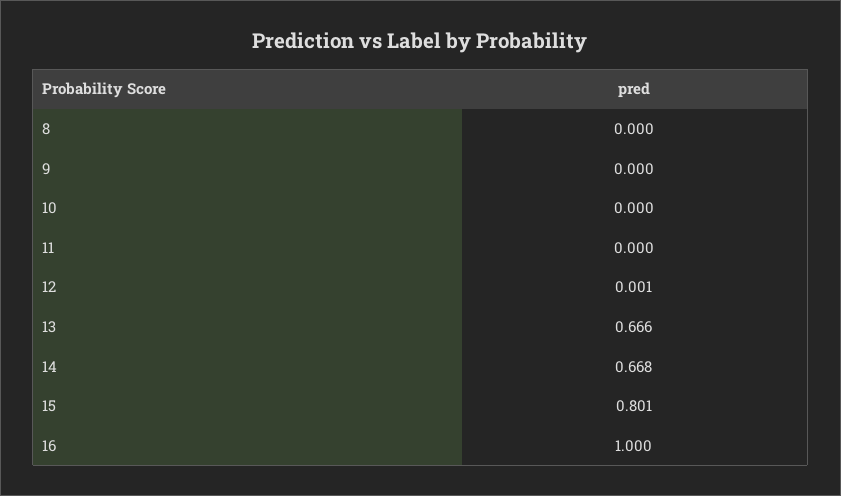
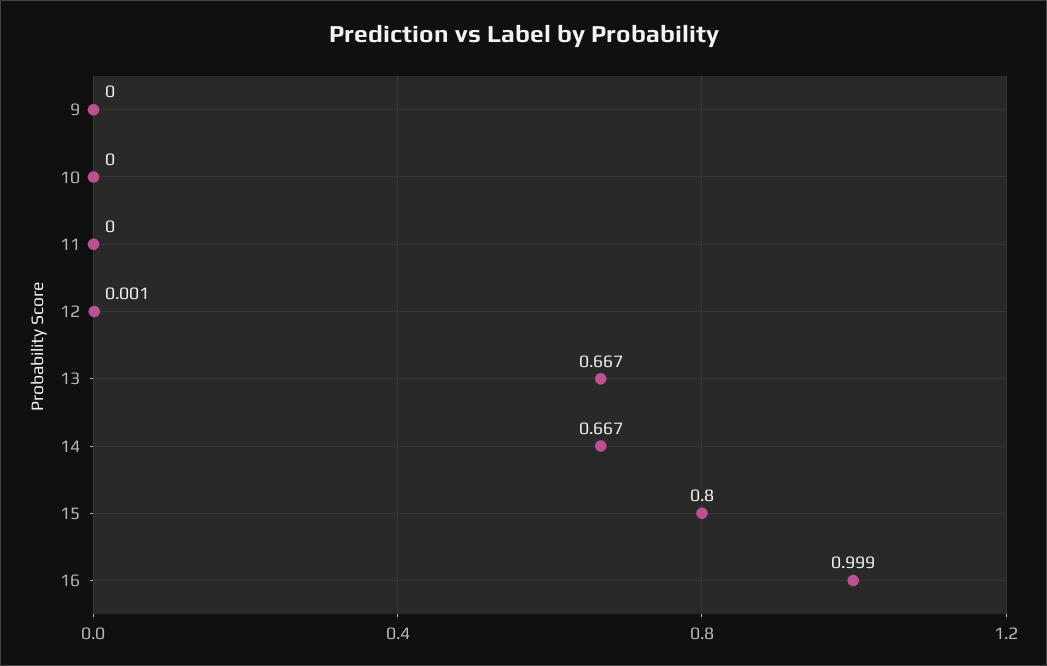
  {
-   "8": 0,
    "9": 0,
    "10": 0,
    "11": 0,
    "12": 0.001,
-   "13": 0.666,
+   "13": 0.667,
-   "14": 0.668,
+   "14": 0.667,
-   "15": 0.801,
+   "15": 0.8,
-   "16": 1
+   "16": 0.999
  }

